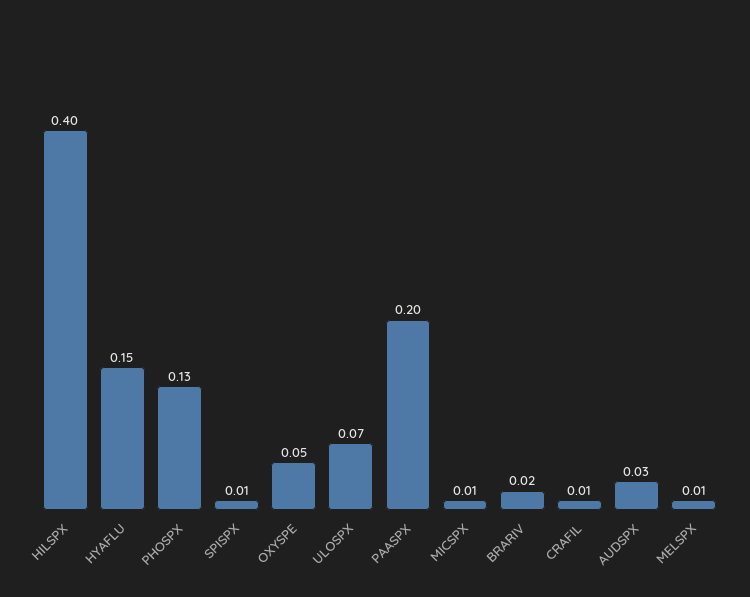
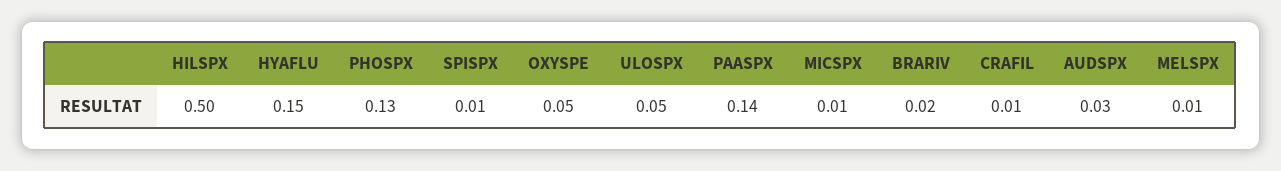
  {
-   "HILSPX": 0.4,
+   "HILSPX": 0.5,
    "HYAFLU": 0.15,
    "PHOSPX": 0.13,
    "SPISPX": 0.01,
    "OXYSPE": 0.05,
-   "ULOSPX": 0.07,
+   "ULOSPX": 0.05,
-   "PAASPX": 0.2,
+   "PAASPX": 0.14,
    "MICSPX": 0.01,
    "BRARIV": 0.02,
    "CRAFIL": 0.01,
    "AUDSPX": 0.03,
    "MELSPX": 0.01
  }

